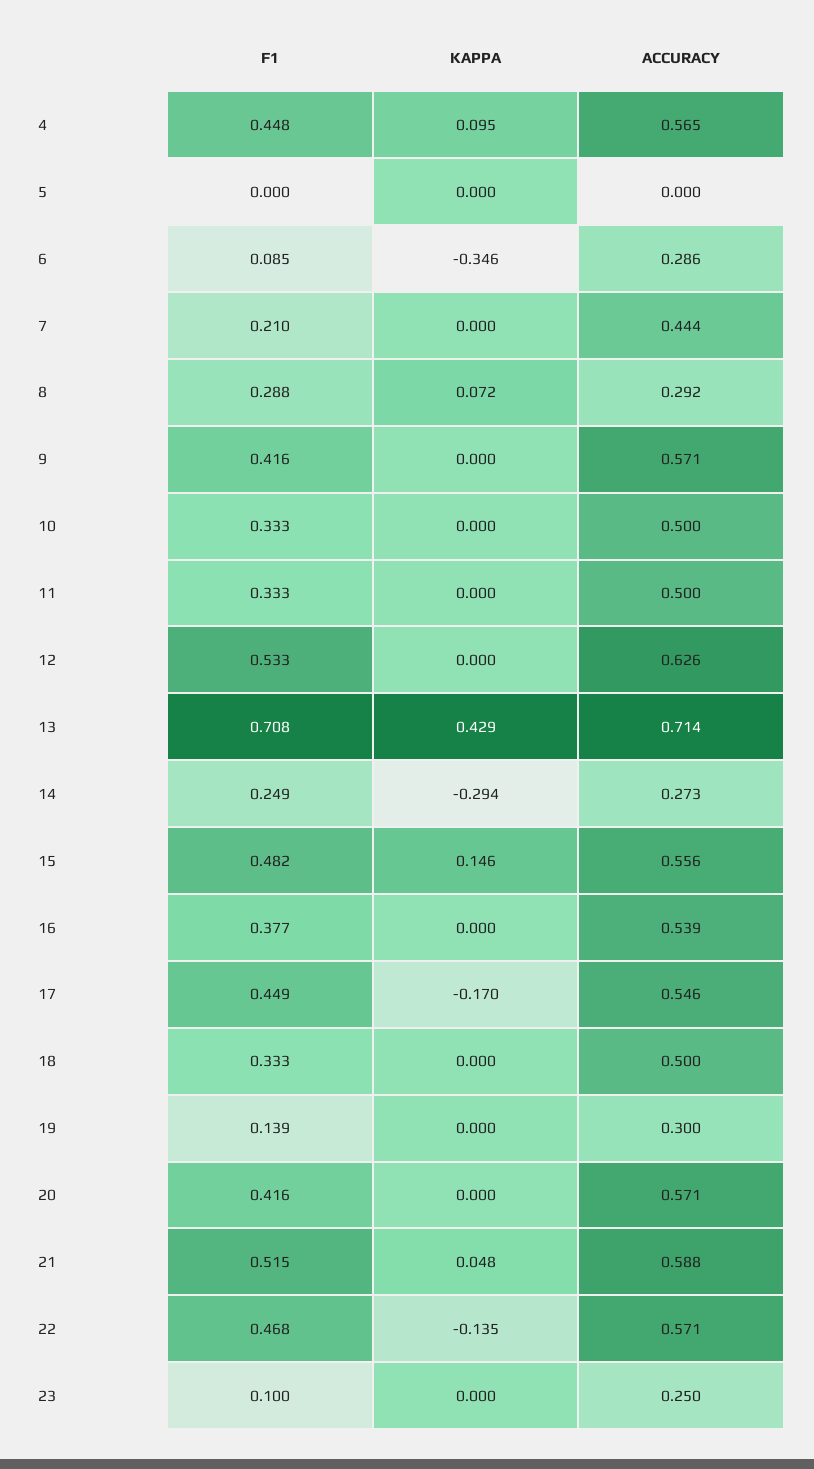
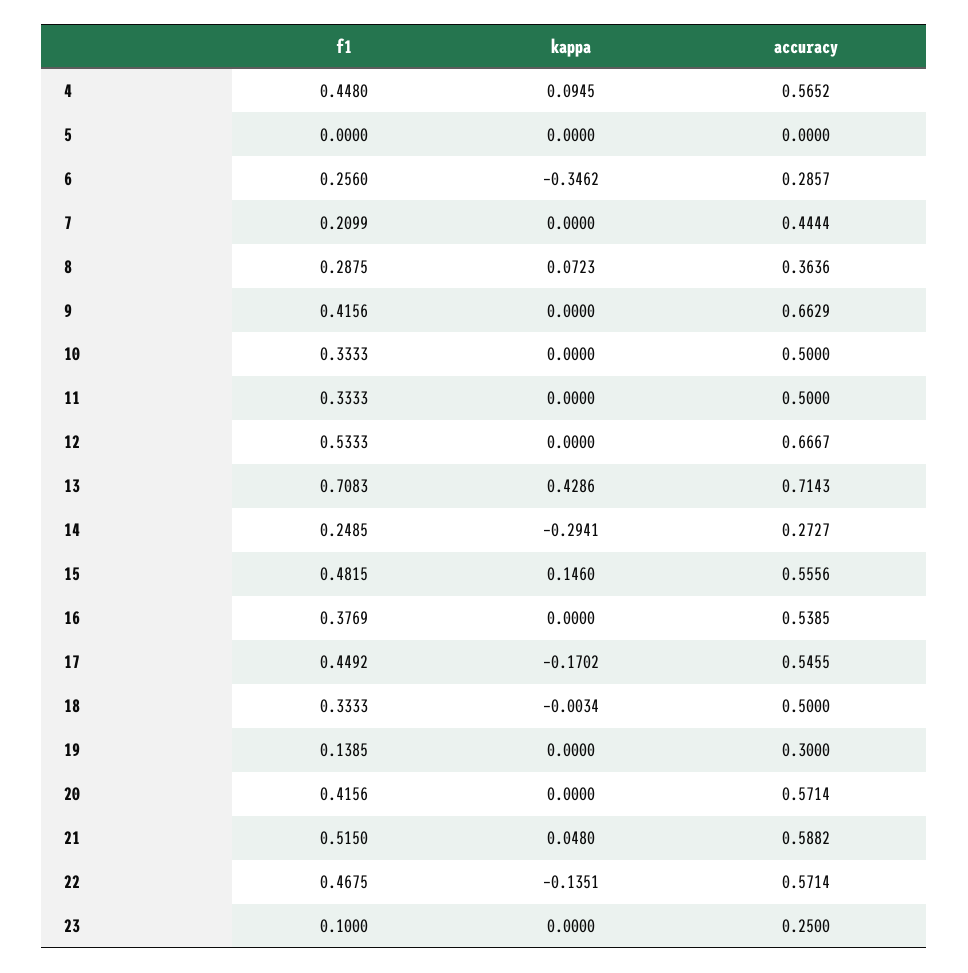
  {
    "F1": {
      "4": 0.448,
      "5": 0,
-     "6": 0.085,
+     "6": 0.256,
      "7": 0.2099,
      "8": 0.2875,
      "9": 0.4156,
      "10": 0.3333,
      "11": 0.3333,
      "12": 0.5333,
      "13": 0.7083,
      "14": 0.2485,
      "15": 0.4815,
      "16": 0.3769,
      "17": 0.4492,
      "18": 0.3333,
      "19": 0.1385,
      "20": 0.4156,
      "21": 0.515,
      "22": 0.4675,
      "23": 0.1
    },
    "KAPPA": {
      "4": 0.0945,
      "5": 0,
      "6": -0.3462,
      "7": 0,
      "8": 0.0723,
      "9": 0,
      "10": 0,
      "11": 0,
      "12": 0,
      "13": 0.4286,
      "14": -0.2941,
      "15": 0.146,
      "16": 0,
      "17": -0.1702,
-     "18": 0,
+     "18": -0.0034,
      "19": 0,
      "20": 0,
      "21": 0.048,
      "22": -0.1351,
      "23": 0
    },
    "ACCURACY": {
      "4": 0.5652,
      "5": 0,
      "6": 0.2857,
      "7": 0.4444,
-     "8": 0.292,
+     "8": 0.3636,
-     "9": 0.571,
+     "9": 0.6629,
      "10": 0.5,
      "11": 0.5,
-     "12": 0.626,
+     "12": 0.6667,
      "13": 0.7143,
      "14": 0.2727,
      "15": 0.5556,
      "16": 0.5385,
      "17": 0.5455,
      "18": 0.5,
      "19": 0.3,
      "20": 0.5714,
      "21": 0.5882,
      "22": 0.5714,
      "23": 0.25
    }
  }

